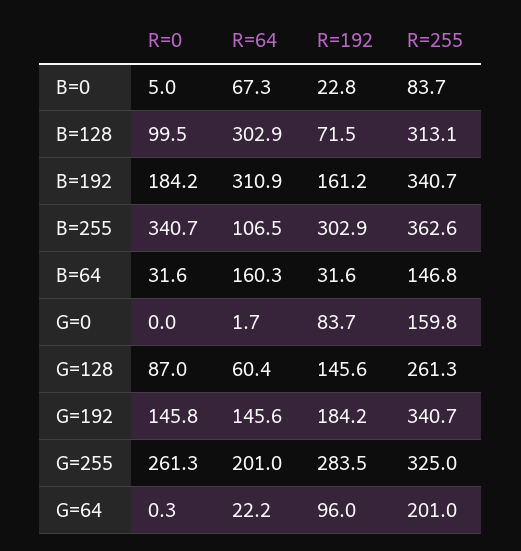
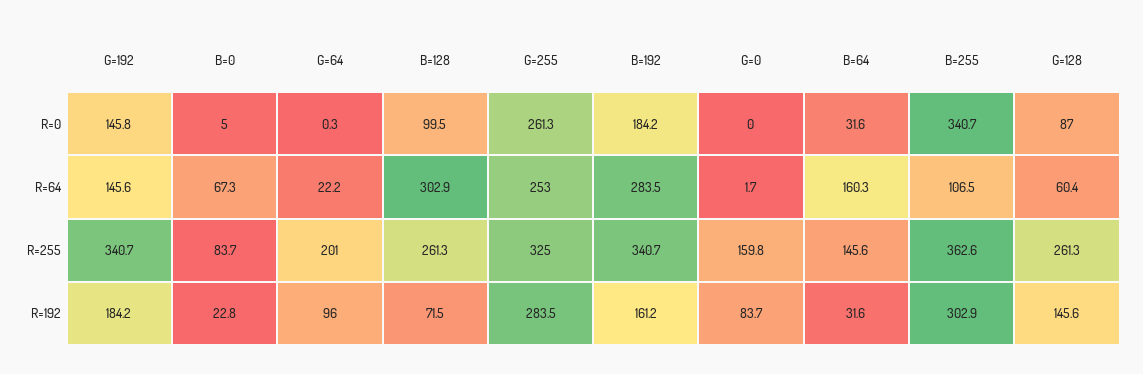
  {
    "R=0": {
      "B=0": 5,
      "B=128": 99.5,
      "B=192": 184.2,
      "B=255": 340.7,
      "B=64": 31.6,
      "G=0": 0,
      "G=128": 87,
      "G=192": 145.8,
      "G=255": 261.3,
      "G=64": 0.3
    },
    "R=64": {
      "B=0": 67.3,
      "B=128": 302.9,
-     "B=192": 310.9,
+     "B=192": 283.5,
      "B=255": 106.5,
      "B=64": 160.3,
      "G=0": 1.7,
      "G=128": 60.4,
      "G=192": 145.6,
-     "G=255": 201,
+     "G=255": 253,
      "G=64": 22.2
    },
    "R=192": {
      "B=0": 22.8,
      "B=128": 71.5,
      "B=192": 161.2,
      "B=255": 302.9,
      "B=64": 31.6,
      "G=0": 83.7,
      "G=128": 145.6,
      "G=192": 184.2,
      "G=255": 283.5,
      "G=64": 96
    },
    "R=255": {
      "B=0": 83.7,
-     "B=128": 313.1,
+     "B=128": 261.3,
      "B=192": 340.7,
      "B=255": 362.6,
-     "B=64": 146.8,
+     "B=64": 145.6,
      "G=0": 159.8,
      "G=128": 261.3,
      "G=192": 340.7,
      "G=255": 325,
      "G=64": 201
    }
  }

